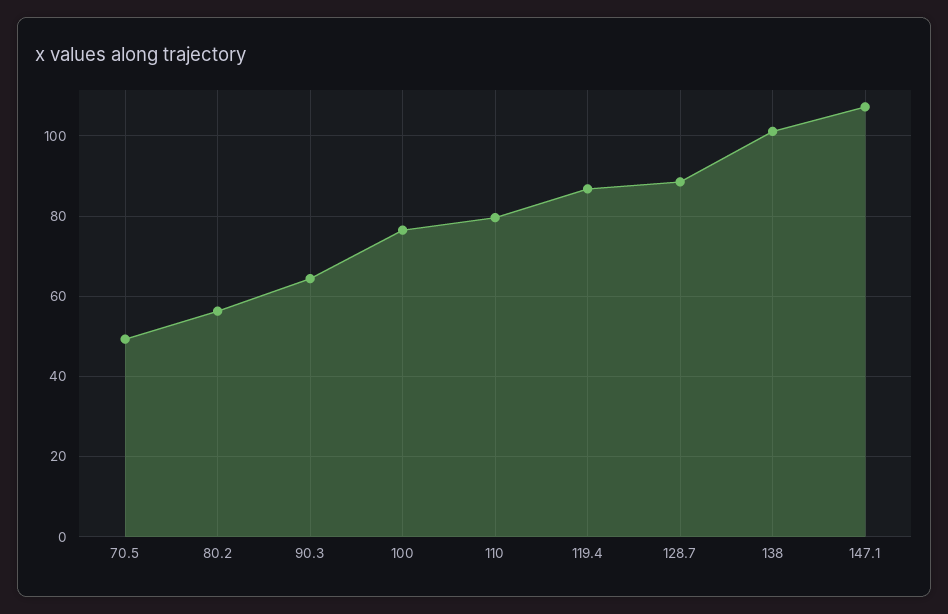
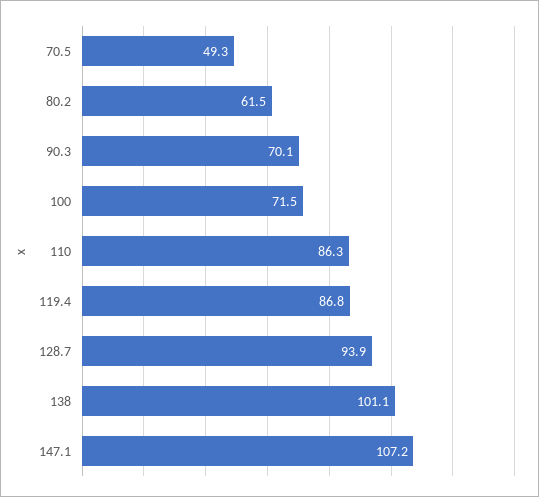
  {
    "70.5": 49.3,
-   "80.2": 56,
+   "80.2": 61.5,
-   "90.3": 64,
+   "90.3": 70.1,
-   "100": 76,
+   "100": 71.5,
-   "110": 80,
+   "110": 86.3,
    "119.4": 86.8,
-   "128.7": 88,
+   "128.7": 93.9,
    "138": 101.1,
    "147.1": 107.2
  }

